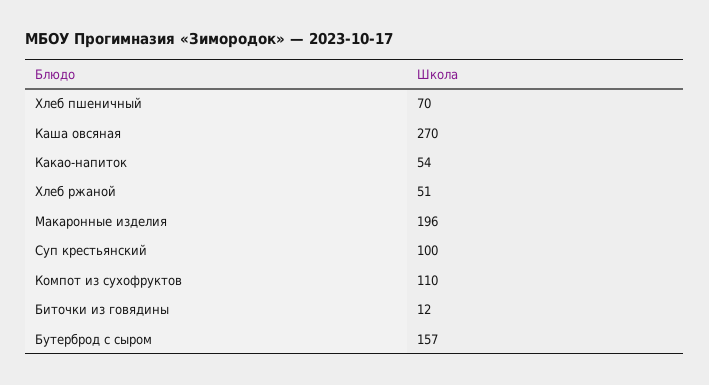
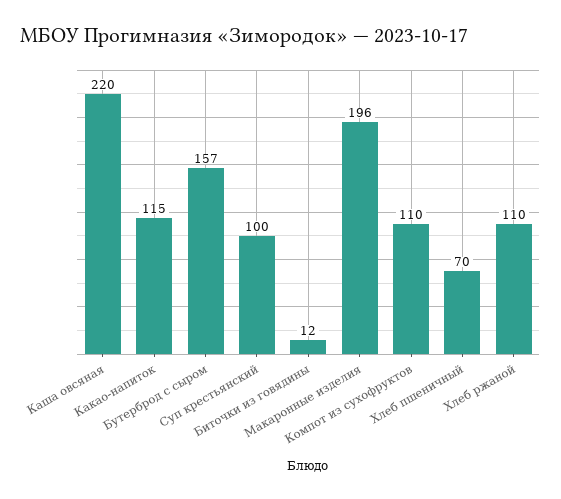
  {
    "Хлеб пшеничный": 70,
-   "Каша овсяная": 270,
+   "Каша овсяная": 220,
-   "Какао-напиток": 54,
+   "Какао-напиток": 115,
-   "Хлеб ржаной": 51,
+   "Хлеб ржаной": 110,
    "Макаронные изделия": 196,
    "Суп крестьянский": 100,
    "Компот из сухофруктов": 110,
    "Биточки из говядины": 12,
    "Бутерброд с сыром": 157
  }

